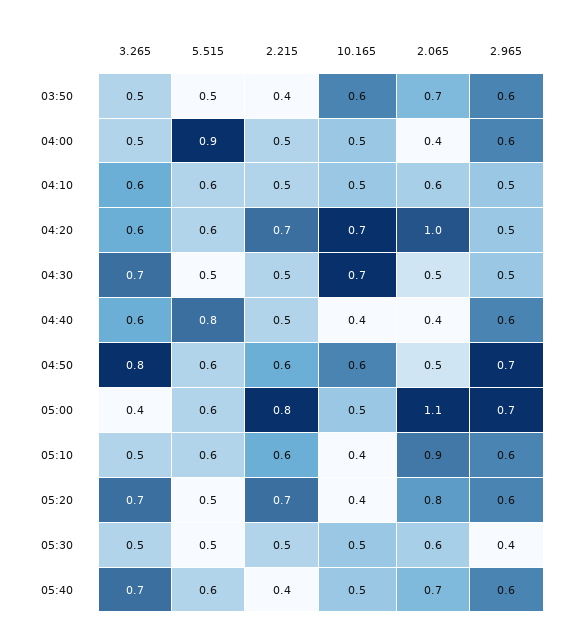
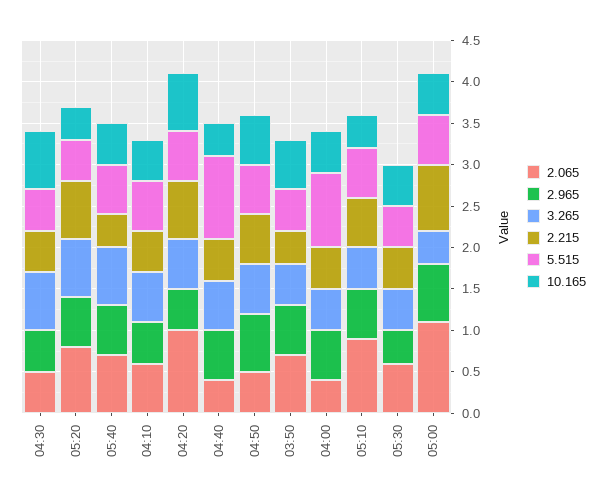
  {
    "3.265": {
      "03:50": 0.5,
      "04:00": 0.5,
      "04:10": 0.6,
      "04:20": 0.6,
      "04:30": 0.7,
      "04:40": 0.6,
-     "04:50": 0.8,
+     "04:50": 0.6,
      "05:00": 0.4,
      "05:10": 0.5,
      "05:20": 0.7,
      "05:30": 0.5,
      "05:40": 0.7
    },
    "5.515": {
      "03:50": 0.5,
      "04:00": 0.9,
      "04:10": 0.6,
      "04:20": 0.6,
      "04:30": 0.5,
-     "04:40": 0.8,
+     "04:40": 1,
      "04:50": 0.6,
      "05:00": 0.6,
      "05:10": 0.6,
      "05:20": 0.5,
      "05:30": 0.5,
      "05:40": 0.6
    },
    "2.215": {
      "03:50": 0.4,
      "04:00": 0.5,
      "04:10": 0.5,
      "04:20": 0.7,
      "04:30": 0.5,
      "04:40": 0.5,
      "04:50": 0.6,
      "05:00": 0.8,
      "05:10": 0.6,
      "05:20": 0.7,
      "05:30": 0.5,
      "05:40": 0.4
    },
    "10.165": {
      "03:50": 0.6,
      "04:00": 0.5,
      "04:10": 0.5,
      "04:20": 0.7,
      "04:30": 0.7,
      "04:40": 0.4,
      "04:50": 0.6,
      "05:00": 0.5,
      "05:10": 0.4,
      "05:20": 0.4,
      "05:30": 0.5,
      "05:40": 0.5
    },
    "2.065": {
      "03:50": 0.7,
      "04:00": 0.4,
      "04:10": 0.6,
      "04:20": 1,
      "04:30": 0.5,
      "04:40": 0.4,
      "04:50": 0.5,
      "05:00": 1.1,
      "05:10": 0.9,
      "05:20": 0.8,
      "05:30": 0.6,
      "05:40": 0.7
    },
    "2.965": {
      "03:50": 0.6,
      "04:00": 0.6,
      "04:10": 0.5,
      "04:20": 0.5,
      "04:30": 0.5,
      "04:40": 0.6,
      "04:50": 0.7,
      "05:00": 0.7,
      "05:10": 0.6,
      "05:20": 0.6,
      "05:30": 0.4,
      "05:40": 0.6
    }
  }

